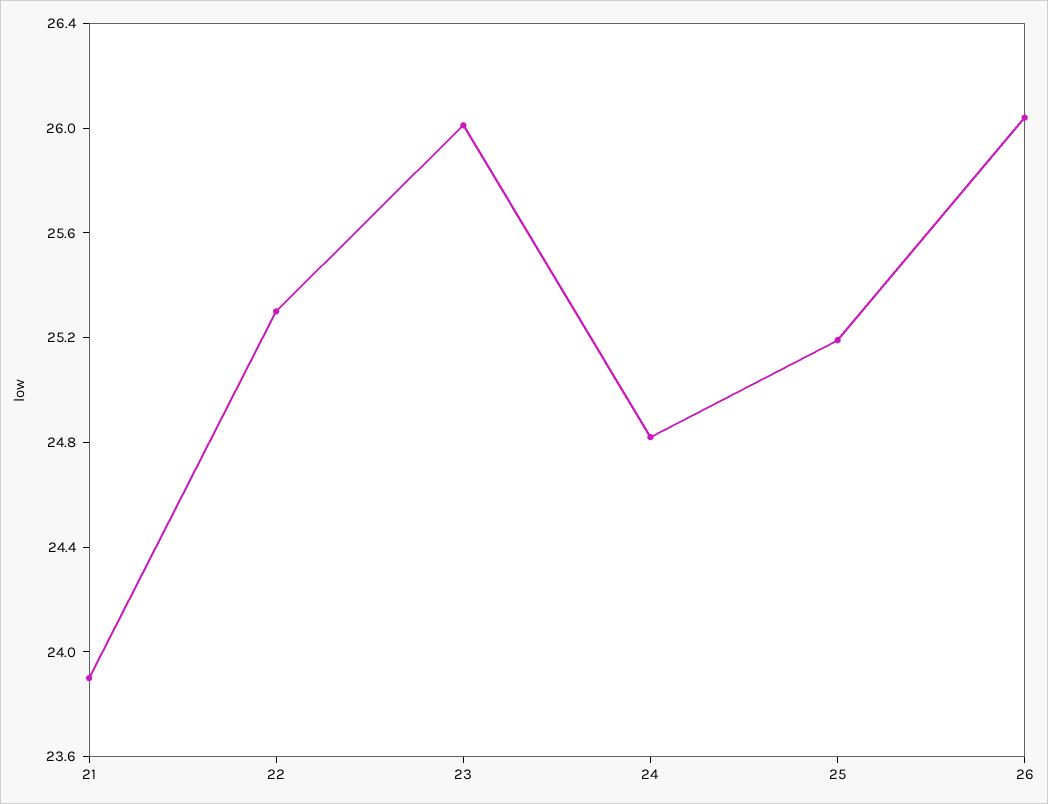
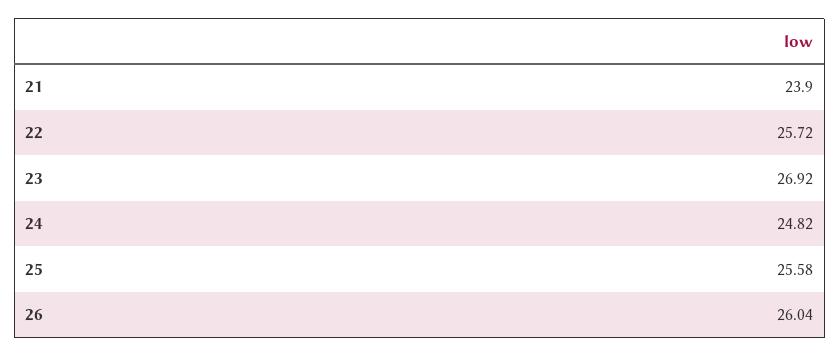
  {
    "21": 23.9,
-   "22": 25.3,
+   "22": 25.72,
-   "23": 26,
+   "23": 26.92,
    "24": 24.82,
-   "25": 25.2,
+   "25": 25.58,
    "26": 26.04
  }

